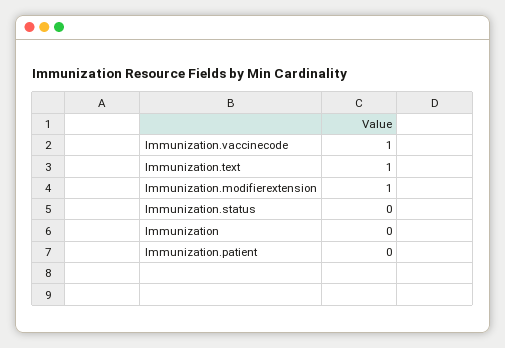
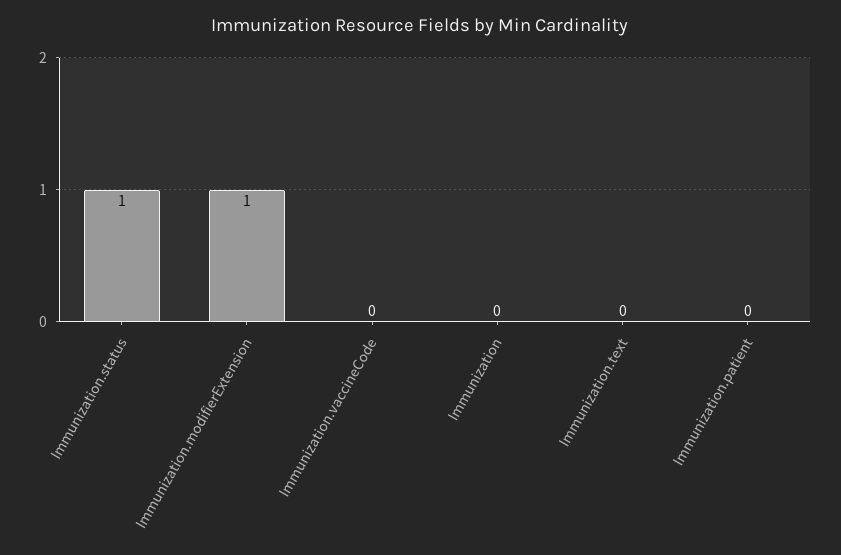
  {
-   "Immunization.vaccinecode": 1,
+   "Immunization.vaccinecode": 0,
-   "Immunization.text": 1,
+   "Immunization.text": 0,
    "Immunization.modifierextension": 1,
-   "Immunization.status": 0,
+   "Immunization.status": 1,
    "Immunization": 0,
    "Immunization.patient": 0
  }

